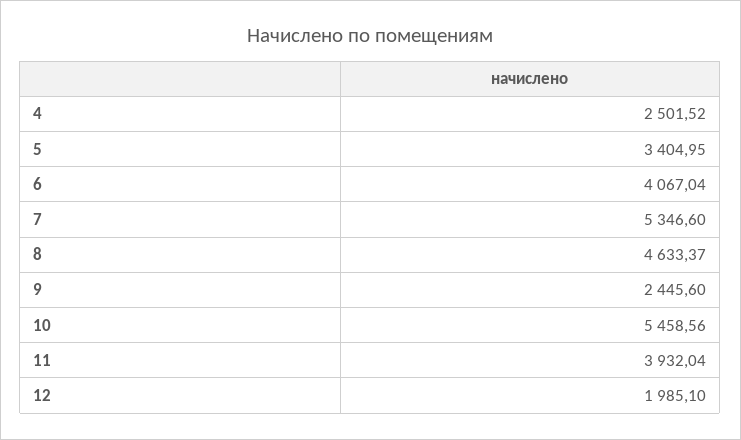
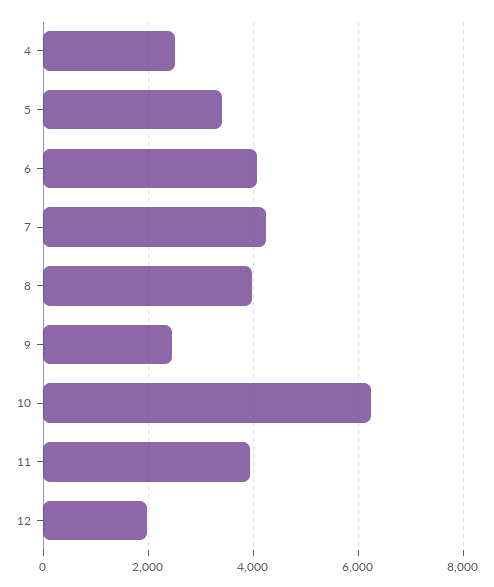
  {
    "4": 2501.52,
    "5": 3404.95,
    "6": 4067.04,
-   "7": 5346.6,
+   "7": 4200,
-   "8": 4633.37,
+   "8": 4000,
    "9": 2445.6,
-   "10": 5458.56,
+   "10": 6200,
    "11": 3932.04,
    "12": 1985.1
  }

